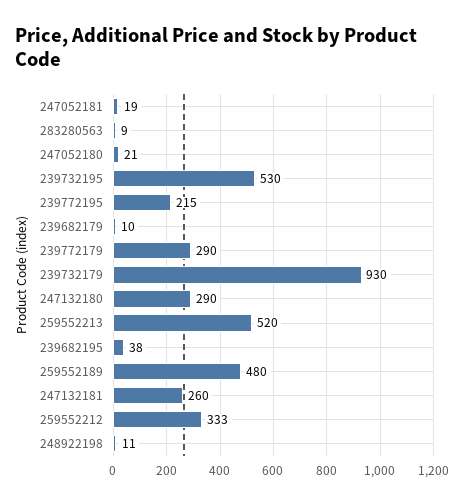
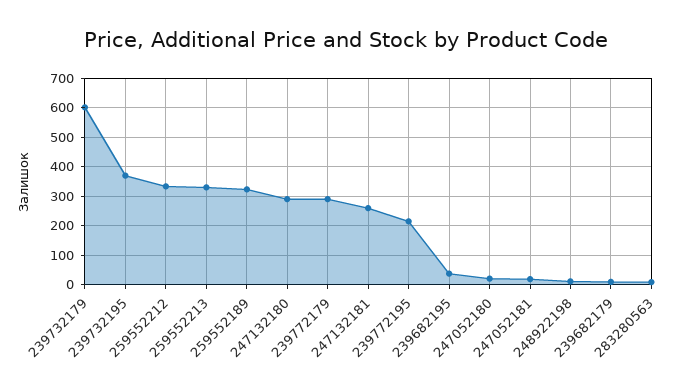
  {
    "247052181": 19,
    "283280563": 9,
    "247052180": 21,
-   "239732195": 530,
+   "239732195": 375,
    "239772195": 215,
    "239682179": 10,
    "239772179": 290,
-   "239732179": 930,
+   "239732179": 600,
    "247132180": 290,
-   "259552213": 520,
+   "259552213": 325,
    "239682195": 38,
-   "259552189": 480,
+   "259552189": 325,
    "247132181": 260,
    "259552212": 333,
    "248922198": 11
  }

